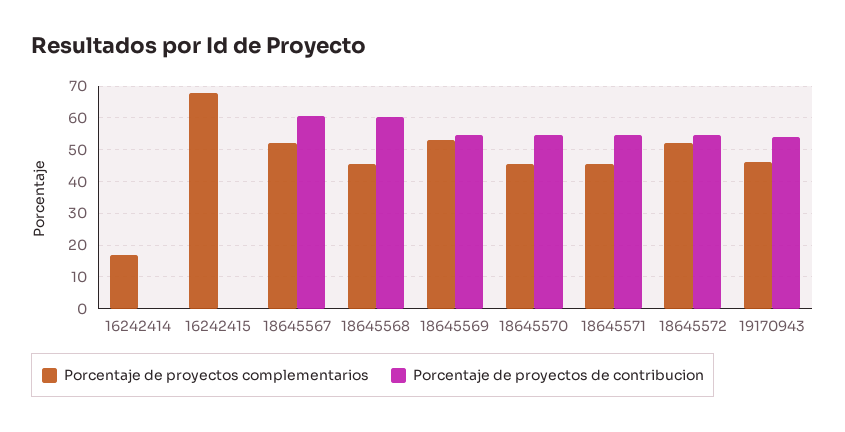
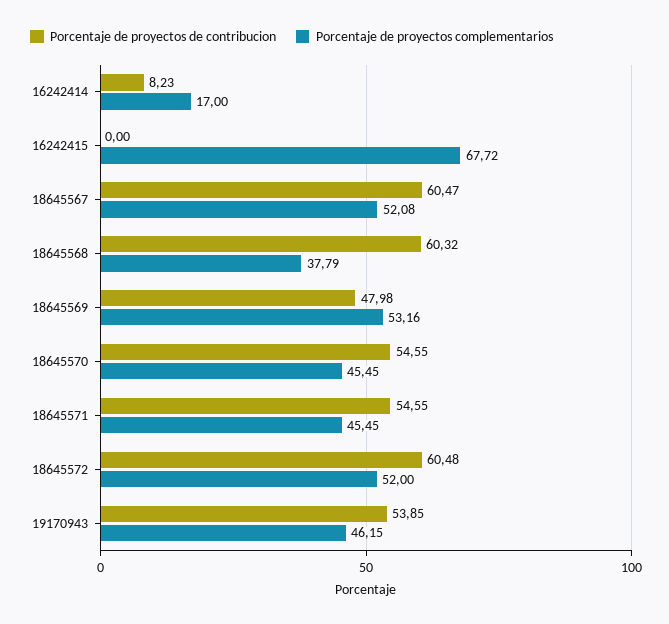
  {
    "Porcentaje de proyectos complementarios": {
      "16242414": 17,
      "16242415": 67.72,
      "18645567": 52.08,
-     "18645568": 46,
+     "18645568": 37.79,
      "18645569": 53.16,
      "18645570": 45.45,
      "18645571": 45.45,
      "18645572": 52,
      "19170943": 46.15
    },
    "Porcentaje de proyectos de contribucion": {
-     "16242414": 0,
+     "16242414": 8.23,
      "16242415": 0,
      "18645567": 60.47,
      "18645568": 60.32,
-     "18645569": 54,
+     "18645569": 47.98,
      "18645570": 54.55,
      "18645571": 54.55,
-     "18645572": 54,
+     "18645572": 60.48,
      "19170943": 53.85
    }
  }

